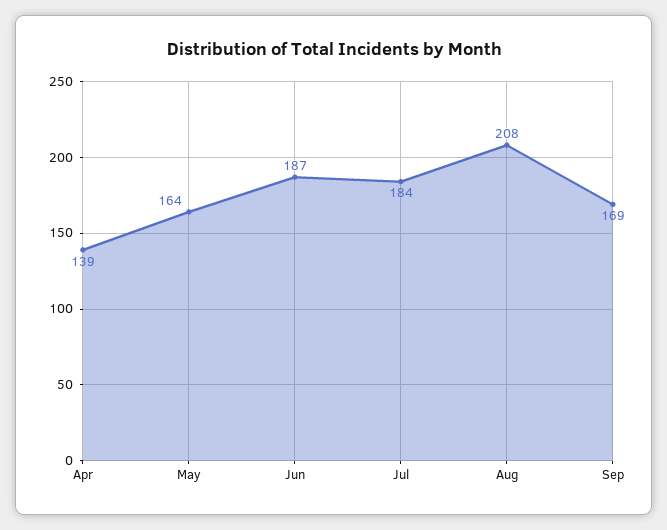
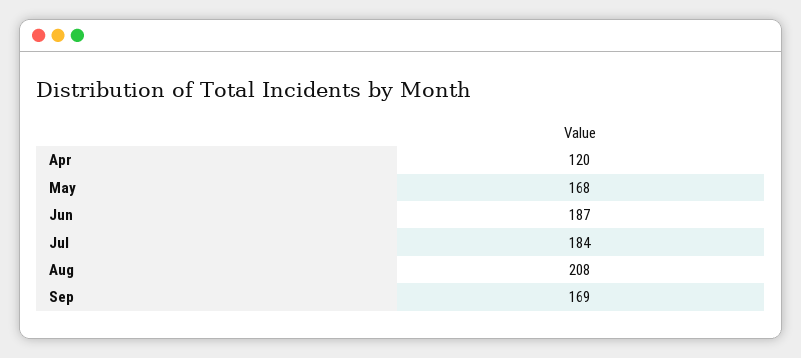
  {
-   "Apr": 139,
+   "Apr": 120,
-   "May": 164,
+   "May": 168,
    "Jun": 187,
    "Jul": 184,
    "Aug": 208,
    "Sep": 169
  }

